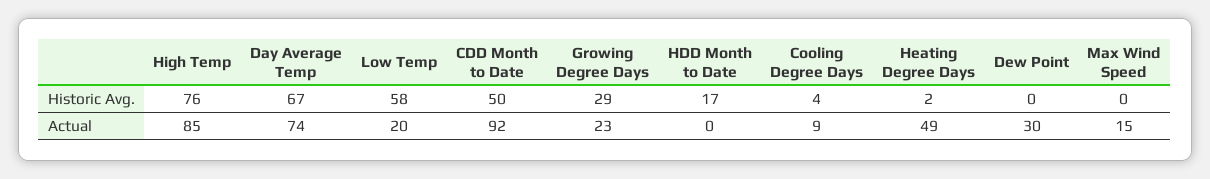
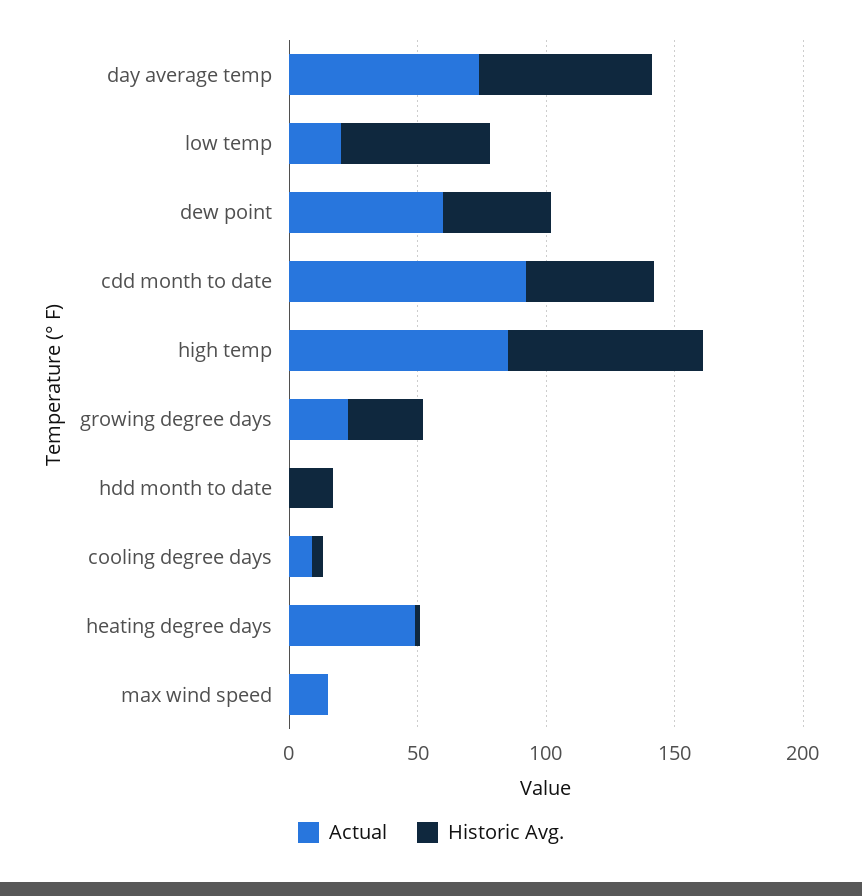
  {
    "Historic Avg.": {
      "High Temp": 76,
      "Day Average Temp": 67,
      "Low Temp": 58,
      "CDD Month to Date": 50,
      "Growing Degree Days": 29,
      "HDD Month to Date": 17,
      "Cooling Degree Days": 4,
      "Heating Degree Days": 2,
-     "Dew Point": 0,
+     "Dew Point": 40,
      "Max Wind Speed": 0
    },
    "Actual": {
      "High Temp": 85,
      "Day Average Temp": 74,
      "Low Temp": 20,
      "CDD Month to Date": 92,
      "Growing Degree Days": 23,
      "HDD Month to Date": 0,
      "Cooling Degree Days": 9,
      "Heating Degree Days": 49,
-     "Dew Point": 30,
+     "Dew Point": 60,
      "Max Wind Speed": 15
    }
  }

